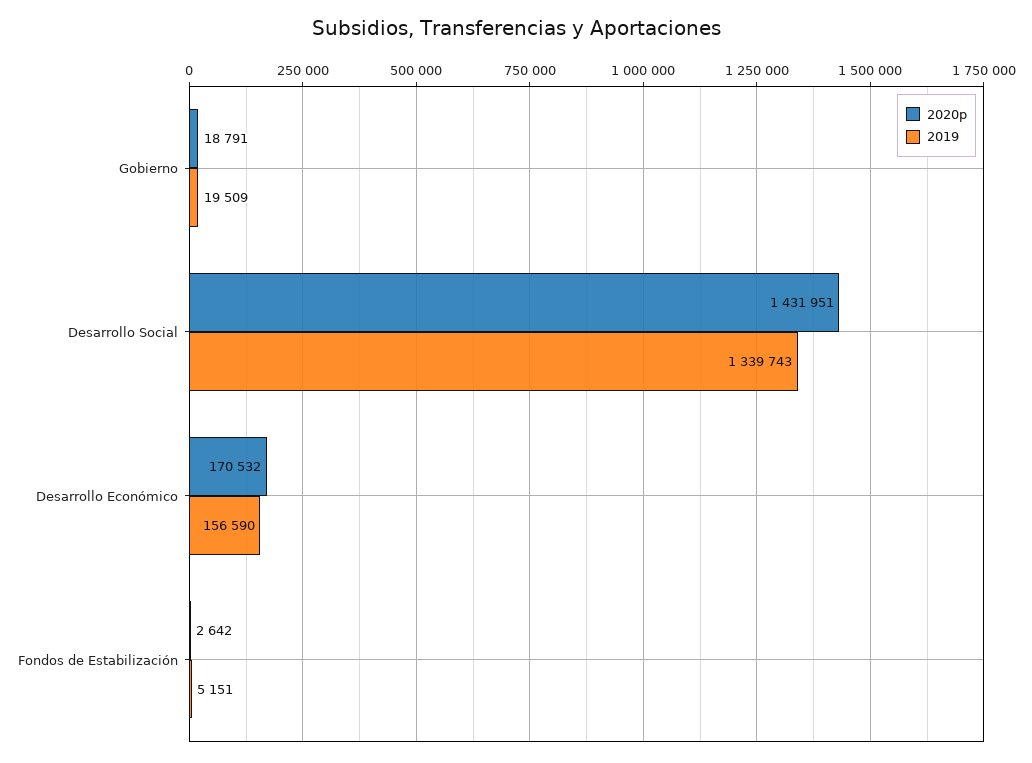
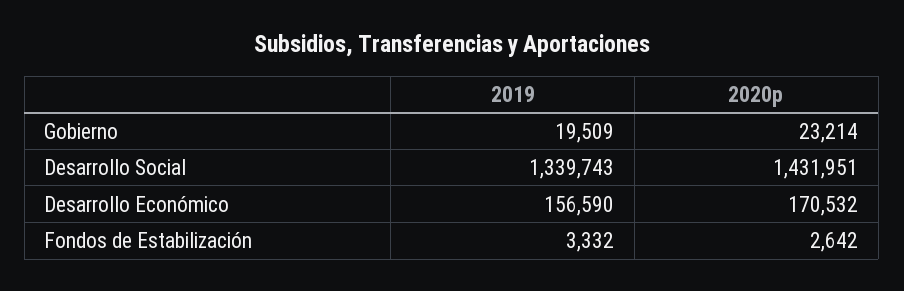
  {
    "2020p": {
-     "Gobierno": 18791,
+     "Gobierno": 23214,
      "Desarrollo Social": 1431951,
      "Desarrollo Económico": 170532,
      "Fondos de Estabilización": 2642
    },
    "2019": {
      "Gobierno": 19509,
      "Desarrollo Social": 1339743,
      "Desarrollo Económico": 156590,
-     "Fondos de Estabilización": 5151
+     "Fondos de Estabilización": 3332
    }
  }

